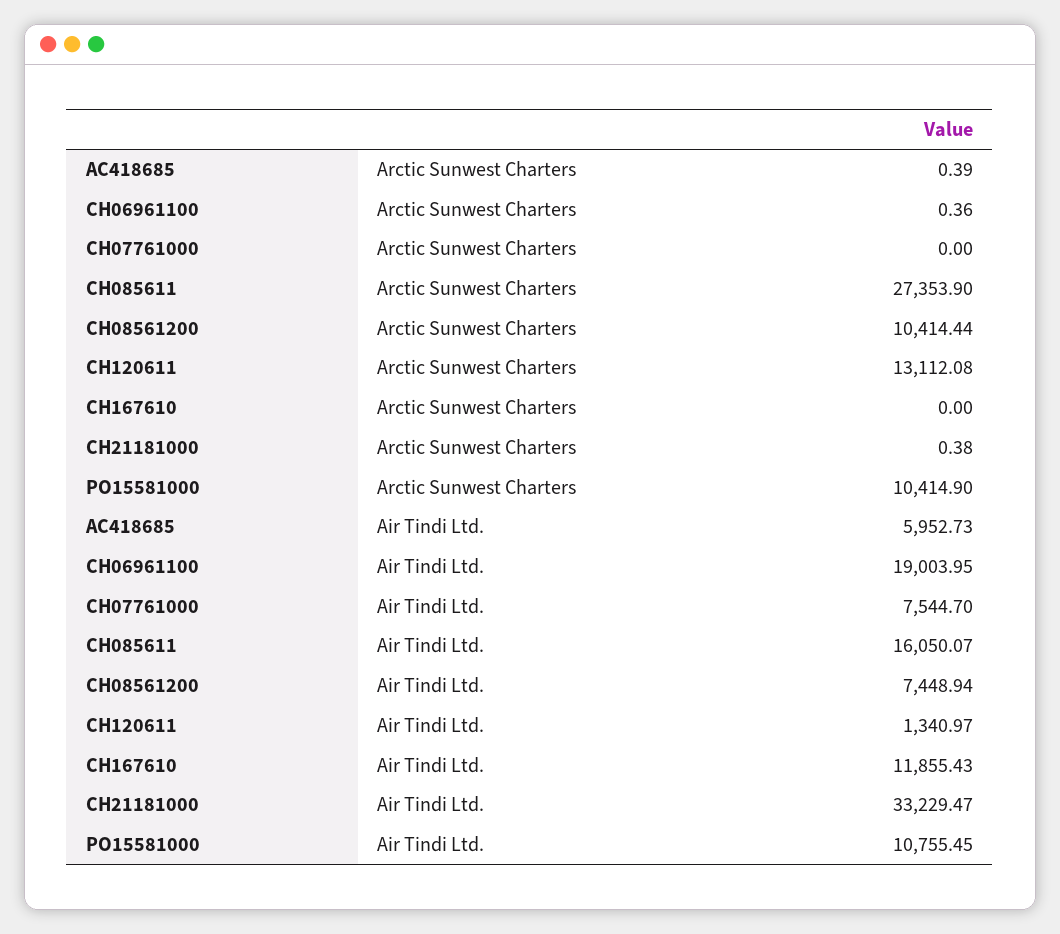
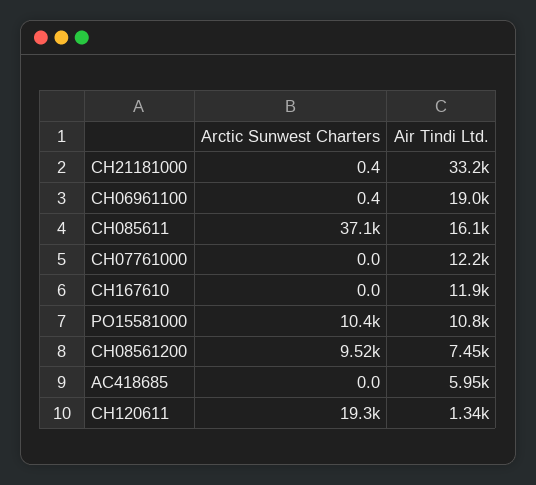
  {
    "AC418685": {
-     "Arctic Sunwest Charters": 0.39,
+     "Arctic Sunwest Charters": 0,
      "Air Tindi Ltd.": 5952.73
    },
    "CH06961100": {
      "Arctic Sunwest Charters": 0.36,
      "Air Tindi Ltd.": 19003.95
    },
    "CH07761000": {
      "Arctic Sunwest Charters": 0,
-     "Air Tindi Ltd.": 7544.7
+     "Air Tindi Ltd.": 12200
    },
    "CH085611": {
-     "Arctic Sunwest Charters": 27353.9,
+     "Arctic Sunwest Charters": 37100,
      "Air Tindi Ltd.": 16050.07
    },
    "CH08561200": {
-     "Arctic Sunwest Charters": 10414.44,
+     "Arctic Sunwest Charters": 9520,
      "Air Tindi Ltd.": 7448.94
    },
    "CH120611": {
-     "Arctic Sunwest Charters": 13112.08,
+     "Arctic Sunwest Charters": 19300,
      "Air Tindi Ltd.": 1340.97
    },
    "CH167610": {
      "Arctic Sunwest Charters": 0,
      "Air Tindi Ltd.": 11855.43
    },
    "CH21181000": {
      "Arctic Sunwest Charters": 0.38,
      "Air Tindi Ltd.": 33229.47
    },
    "PO15581000": {
      "Arctic Sunwest Charters": 10414.9,
      "Air Tindi Ltd.": 10755.45
    }
  }

